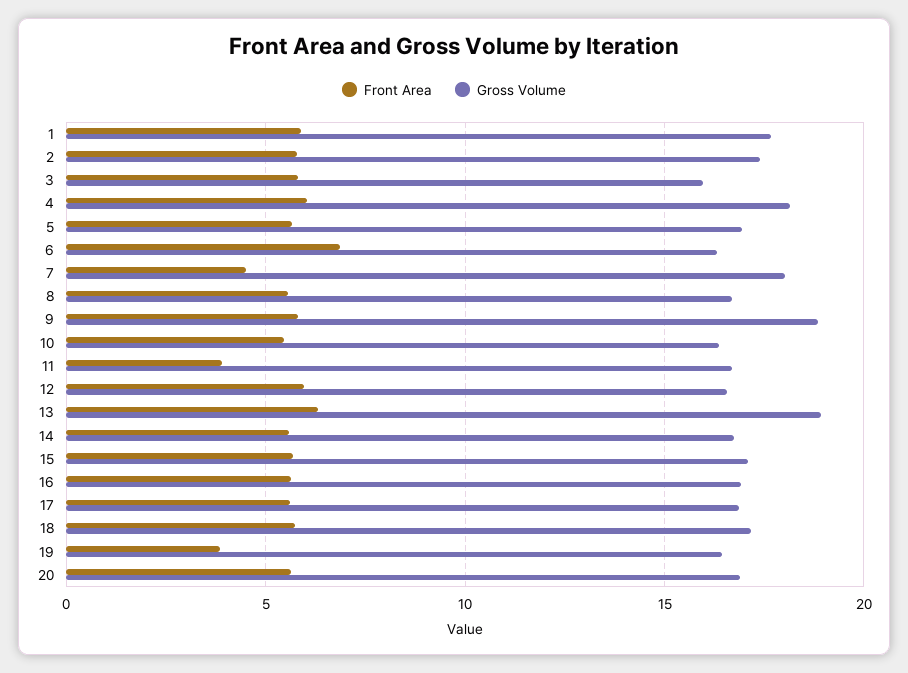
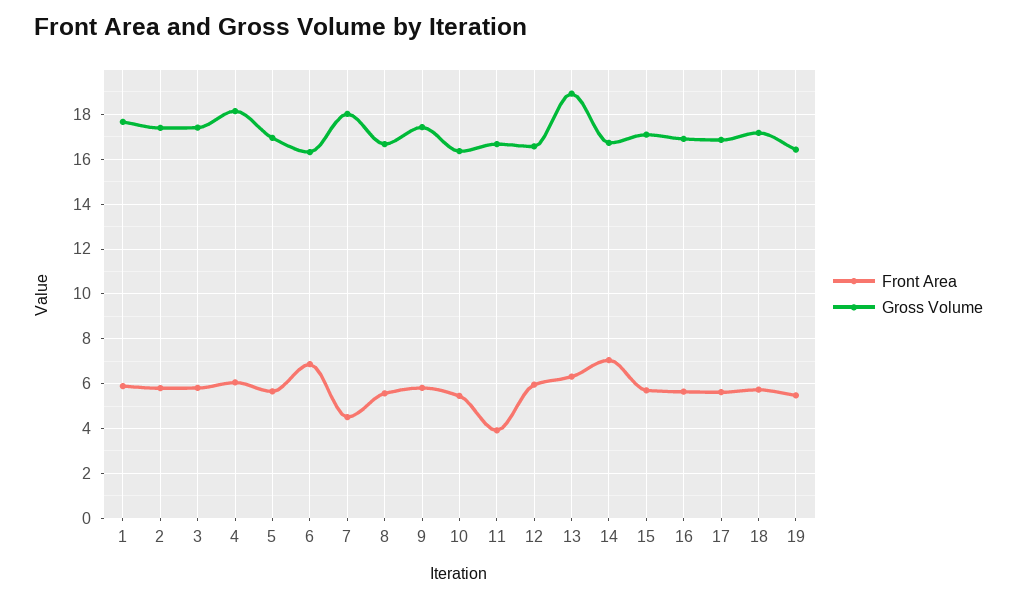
  {
    "Front Area": {
      "1": 6,
      "2": 6,
      "3": 6,
      "4": 6,
      "5": 5.5,
      "6": 7,
      "7": 4.5,
      "8": 5.5,
      "9": 6,
      "10": 5.5,
      "11": 4,
      "12": 6,
      "13": 6.5,
-     "14": 5.5,
+     "14": 7,
      "15": 5.5,
      "16": 5.5,
      "17": 5.5,
      "18": 5.5,
-     "19": 4,
+     "19": 5.5
-     "20": 5.5
    },
    "Gross Volume": {
      "1": 17.5,
      "2": 17.5,
-     "3": 16,
+     "3": 17.5,
      "4": 18,
      "5": 17,
      "6": 16.5,
      "7": 18,
      "8": 16.5,
-     "9": 19,
+     "9": 17.5,
      "10": 16.5,
      "11": 16.5,
      "12": 16.5,
      "13": 19,
      "14": 16.5,
      "15": 17,
      "16": 17,
      "17": 17,
      "18": 17,
-     "19": 16.5,
+     "19": 16.5
-     "20": 17
    }
  }

